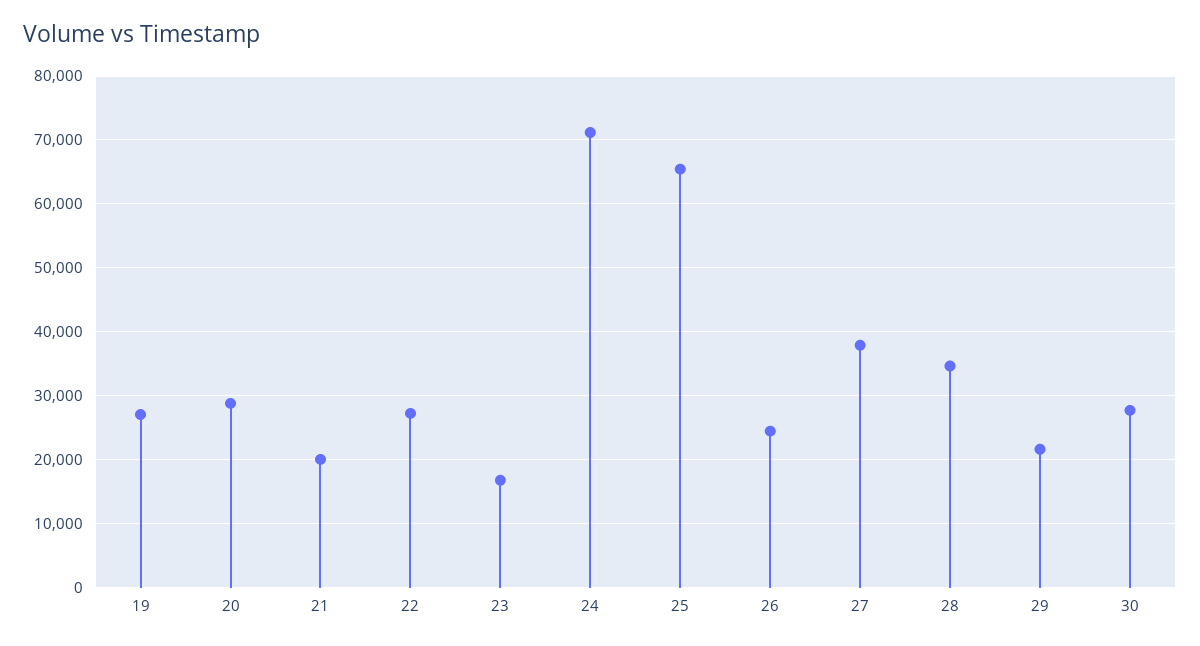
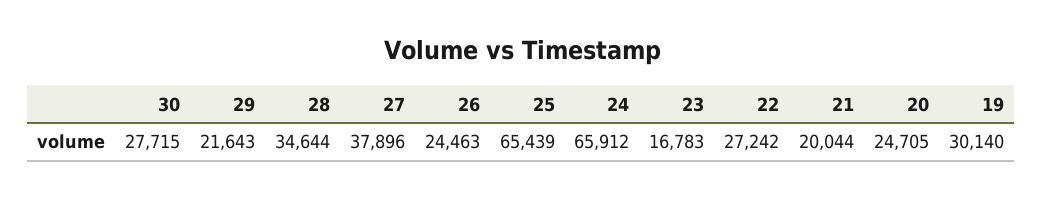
  {
-   "19": 27000,
+   "19": 30140,
-   "20": 29000,
+   "20": 24705,
    "21": 20044,
    "22": 27242,
    "23": 16783,
-   "24": 71000,
+   "24": 65912,
    "25": 65439,
    "26": 24463,
    "27": 37896,
    "28": 34644,
    "29": 21643,
    "30": 27715
  }

